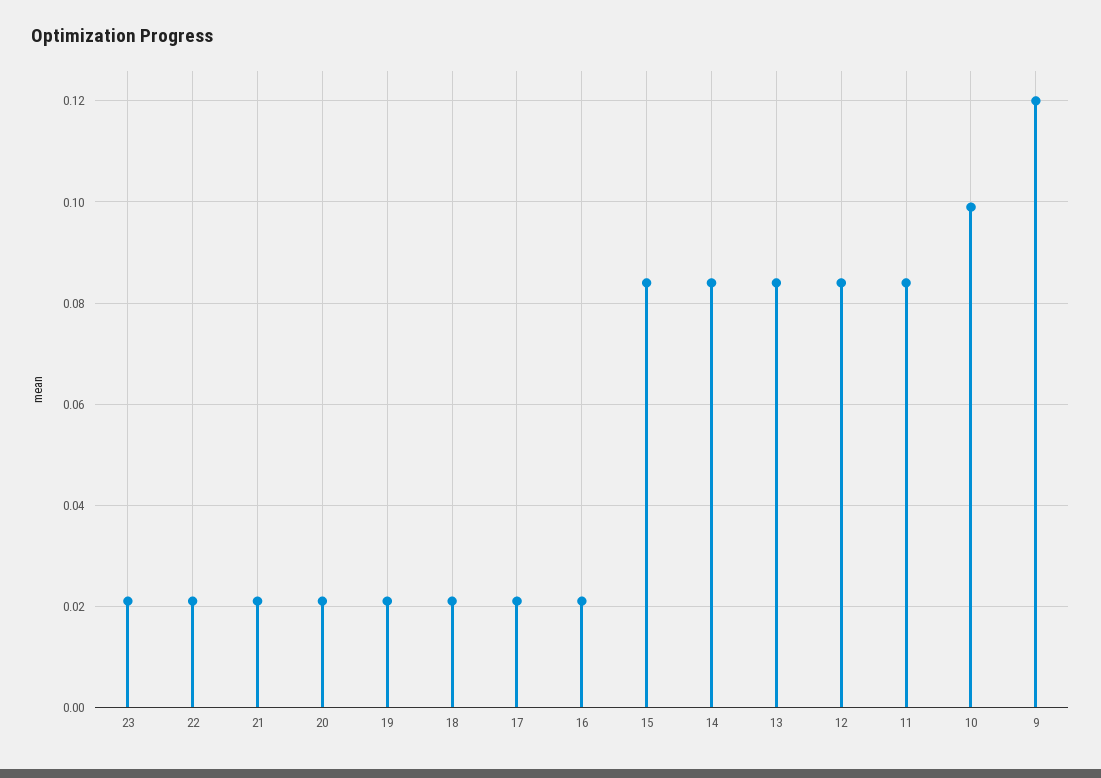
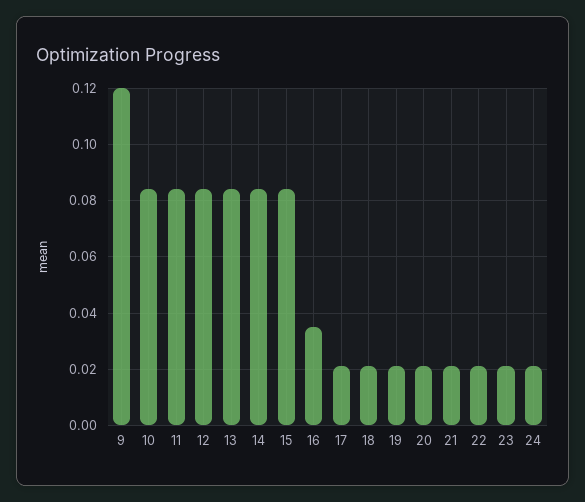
  {
    "23": 0.02,
    "22": 0.02,
    "21": 0.02,
    "20": 0.02,
    "19": 0.02,
    "18": 0.02,
    "17": 0.02,
-   "16": 0.02,
+   "16": 0.035,
    "15": 0.085,
    "14": 0.085,
    "13": 0.085,
    "12": 0.085,
    "11": 0.085,
-   "10": 0.1,
+   "10": 0.085,
-   "9": 0.12
+   "9": 0.12,
+   "24": 0.02
  }

